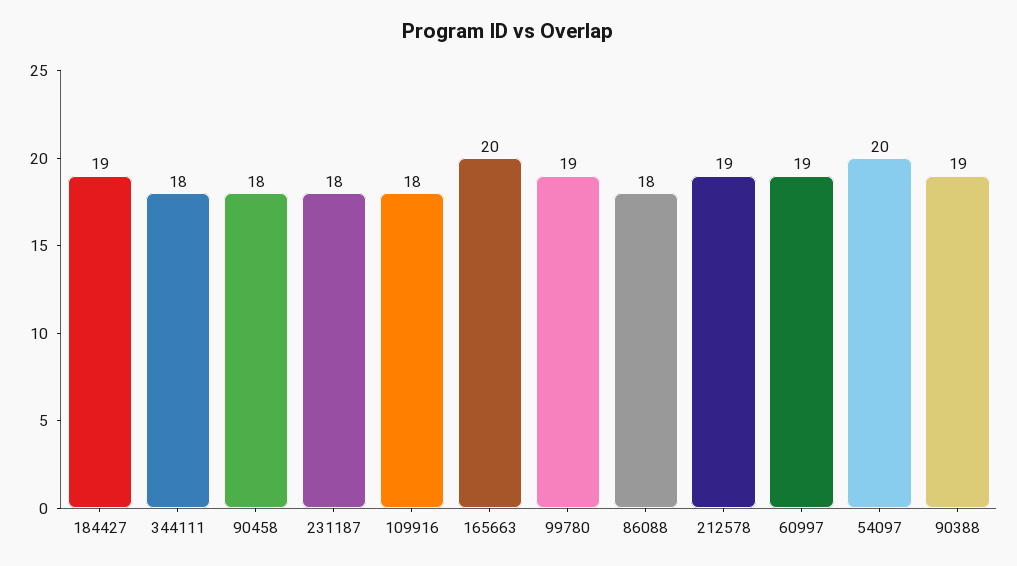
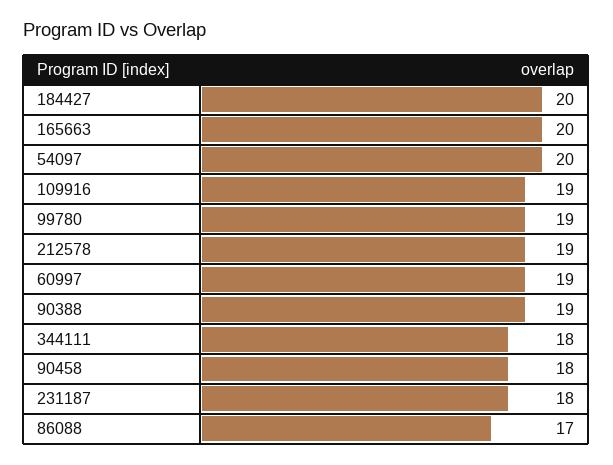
  {
-   "184427": 19,
+   "184427": 20,
    "344111": 18,
    "90458": 18,
    "231187": 18,
-   "109916": 18,
+   "109916": 19,
    "165663": 20,
    "99780": 19,
-   "86088": 18,
+   "86088": 17,
    "212578": 19,
    "60997": 19,
    "54097": 20,
    "90388": 19
  }

